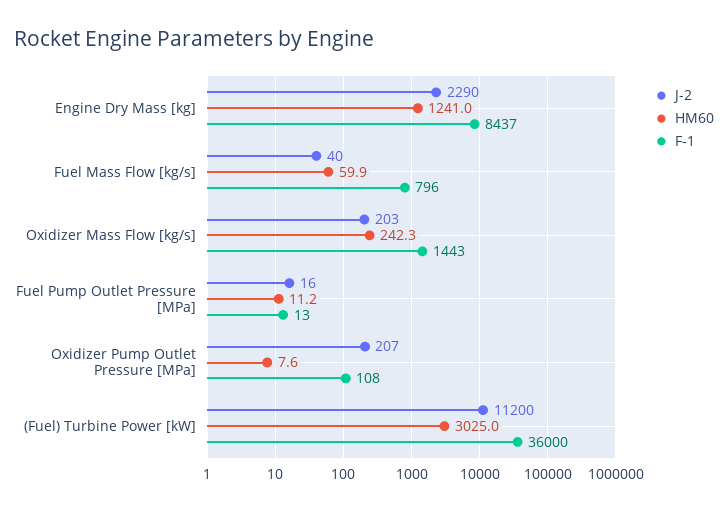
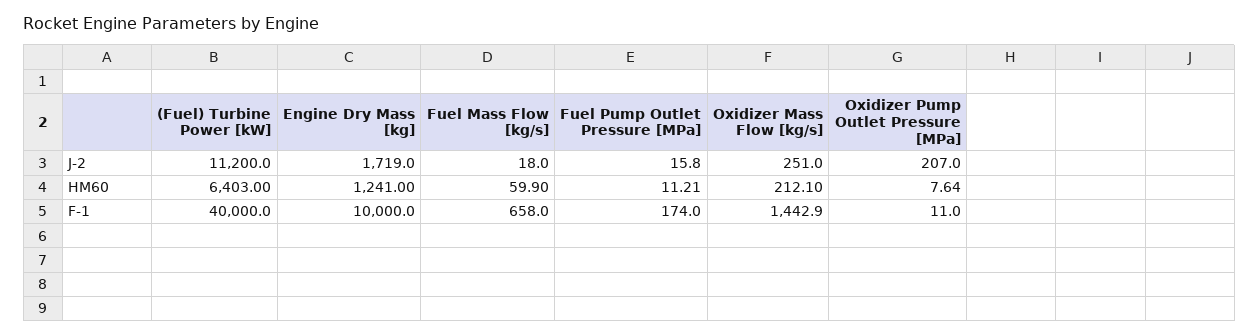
  {
    "J-2": {
-     "Engine Dry Mass [kg]": 2290,
+     "Engine Dry Mass [kg]": 1719,
-     "Fuel Mass Flow [kg/s]": 40,
+     "Fuel Mass Flow [kg/s]": 18,
-     "Oxidizer Mass Flow [kg/s]": 203,
+     "Oxidizer Mass Flow [kg/s]": 251,
      "Fuel Pump Outlet Pressure [MPa]": 15.8,
      "Oxidizer Pump Outlet Pressure [MPa]": 207,
      "(Fuel) Turbine Power [kW]": 11200
    },
    "HM60": {
      "Engine Dry Mass [kg]": 1241,
      "Fuel Mass Flow [kg/s]": 59.9,
-     "Oxidizer Mass Flow [kg/s]": 242.3,
+     "Oxidizer Mass Flow [kg/s]": 212.1,
      "Fuel Pump Outlet Pressure [MPa]": 11.21,
      "Oxidizer Pump Outlet Pressure [MPa]": 7.64,
-     "(Fuel) Turbine Power [kW]": 3025
+     "(Fuel) Turbine Power [kW]": 6403
    },
    "F-1": {
-     "Engine Dry Mass [kg]": 8437,
+     "Engine Dry Mass [kg]": 10000,
-     "Fuel Mass Flow [kg/s]": 796,
+     "Fuel Mass Flow [kg/s]": 658,
      "Oxidizer Mass Flow [kg/s]": 1442.9,
-     "Fuel Pump Outlet Pressure [MPa]": 13,
+     "Fuel Pump Outlet Pressure [MPa]": 174,
-     "Oxidizer Pump Outlet Pressure [MPa]": 108,
+     "Oxidizer Pump Outlet Pressure [MPa]": 11,
-     "(Fuel) Turbine Power [kW]": 36000
+     "(Fuel) Turbine Power [kW]": 40000
    }
  }

